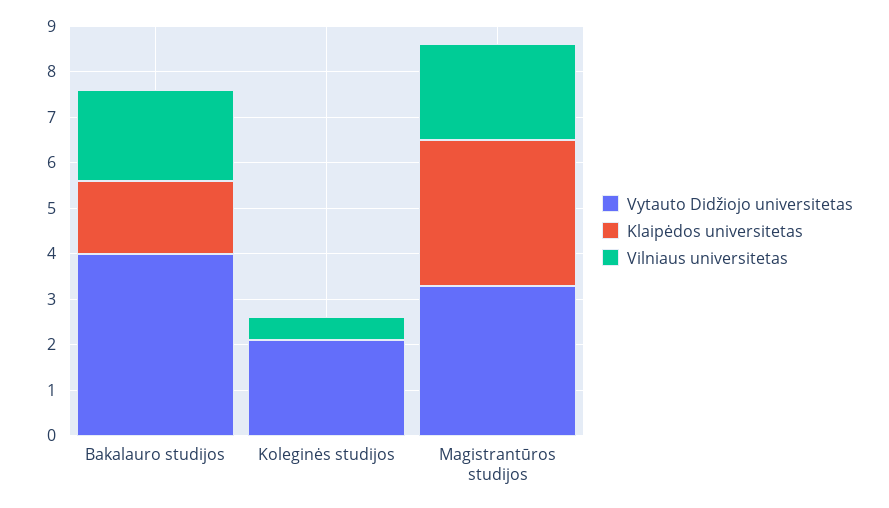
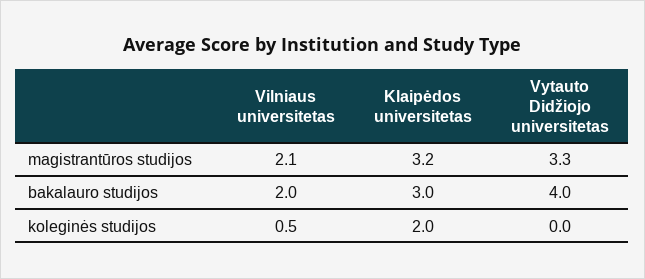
  {
    "Vytauto Didžiojo universitetas": {
      "Bakalauro studijos": 4,
-     "Koleginės studijos": 2,
+     "Koleginės studijos": 0,
      "Magistrantūros studijos": 3.3
    },
    "Klaipėdos universitetas": {
-     "Bakalauro studijos": 1.5,
+     "Bakalauro studijos": 3,
-     "Koleginės studijos": 0,
+     "Koleginės studijos": 2,
      "Magistrantūros studijos": 3.2
    },
    "Vilniaus universitetas": {
      "Bakalauro studijos": 2,
      "Koleginės studijos": 0.5,
      "Magistrantūros studijos": 2.1
    }
  }

